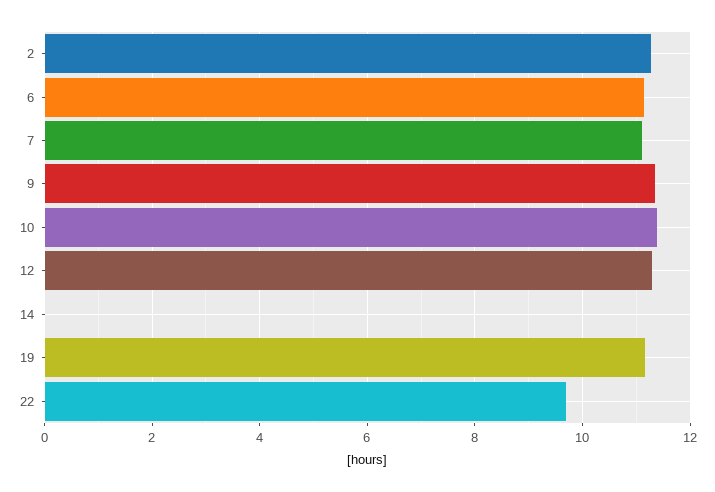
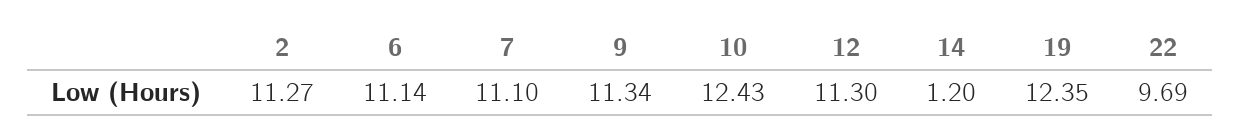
  {
    "2": 11.27,
    "6": 11.14,
    "7": 11.1,
    "9": 11.34,
-   "10": 11.4,
+   "10": 12.43,
    "12": 11.3,
-   "14": 0,
+   "14": 1.2,
-   "19": 11.2,
+   "19": 12.35,
    "22": 9.69
  }

